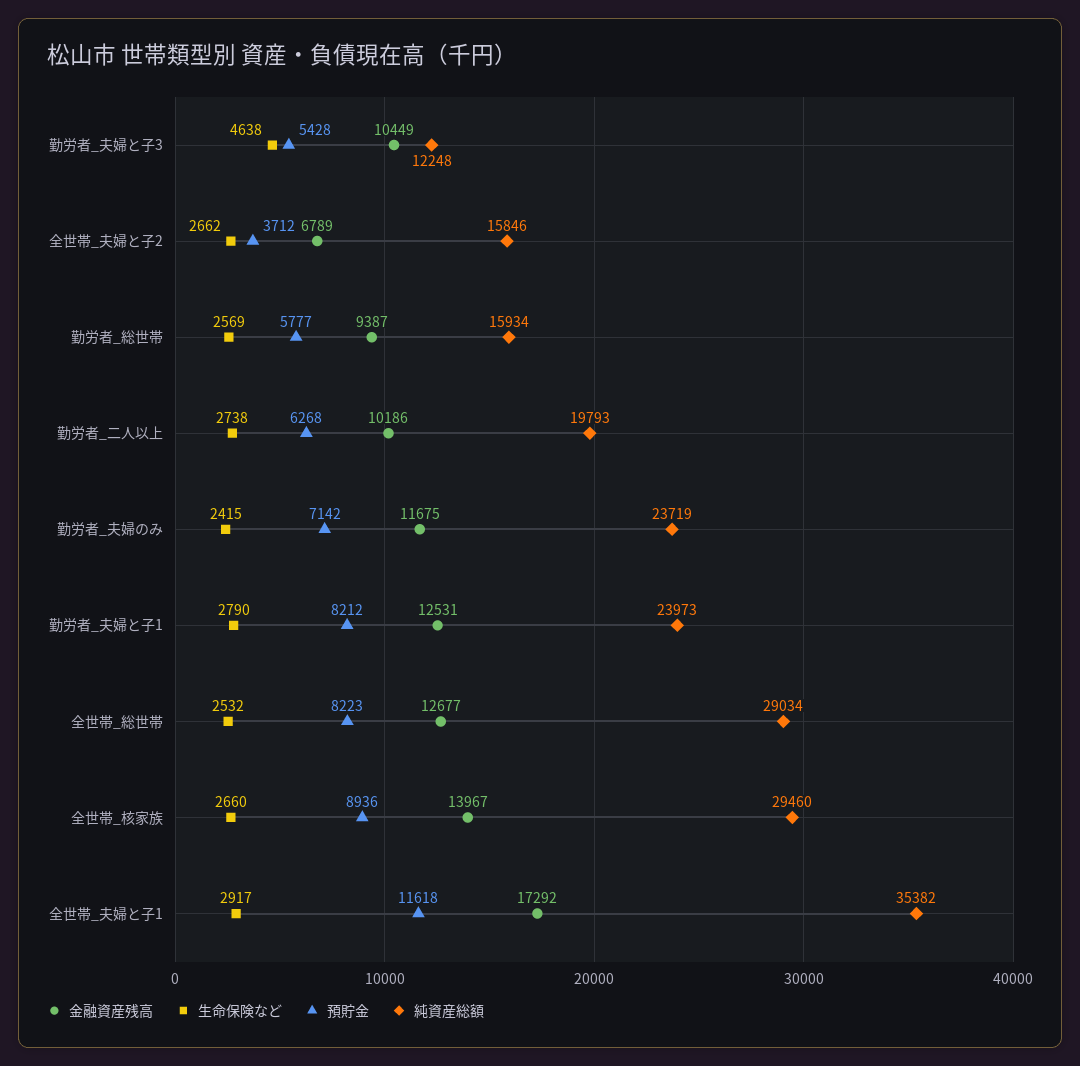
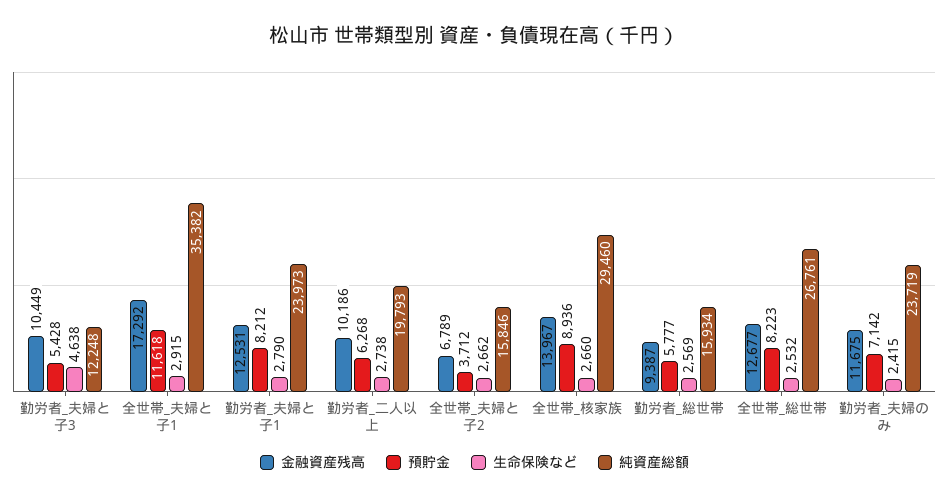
  {
    "金融資産残高": {
      "勤労者_夫婦と子3": 10449,
      "全世帯_夫婦と子2": 6789,
      "勤労者_総世帯": 9387,
      "勤労者_二人以上": 10186,
      "勤労者_夫婦のみ": 11675,
      "勤労者_夫婦と子1": 12531,
      "全世帯_総世帯": 12677,
      "全世帯_核家族": 13967,
      "全世帯_夫婦と子1": 17292
    },
    "生命保険など": {
      "勤労者_夫婦と子3": 4638,
      "全世帯_夫婦と子2": 2662,
      "勤労者_総世帯": 2569,
      "勤労者_二人以上": 2738,
      "勤労者_夫婦のみ": 2415,
      "勤労者_夫婦と子1": 2790,
      "全世帯_総世帯": 2532,
      "全世帯_核家族": 2660,
-     "全世帯_夫婦と子1": 2917
+     "全世帯_夫婦と子1": 2915
    },
    "預貯金": {
      "勤労者_夫婦と子3": 5428,
      "全世帯_夫婦と子2": 3712,
      "勤労者_総世帯": 5777,
      "勤労者_二人以上": 6268,
      "勤労者_夫婦のみ": 7142,
      "勤労者_夫婦と子1": 8212,
      "全世帯_総世帯": 8223,
      "全世帯_核家族": 8936,
      "全世帯_夫婦と子1": 11618
    },
    "純資産総額": {
      "勤労者_夫婦と子3": 12248,
      "全世帯_夫婦と子2": 15846,
      "勤労者_総世帯": 15934,
      "勤労者_二人以上": 19793,
      "勤労者_夫婦のみ": 23719,
      "勤労者_夫婦と子1": 23973,
-     "全世帯_総世帯": 29034,
+     "全世帯_総世帯": 26761,
      "全世帯_核家族": 29460,
      "全世帯_夫婦と子1": 35382
    }
  }

